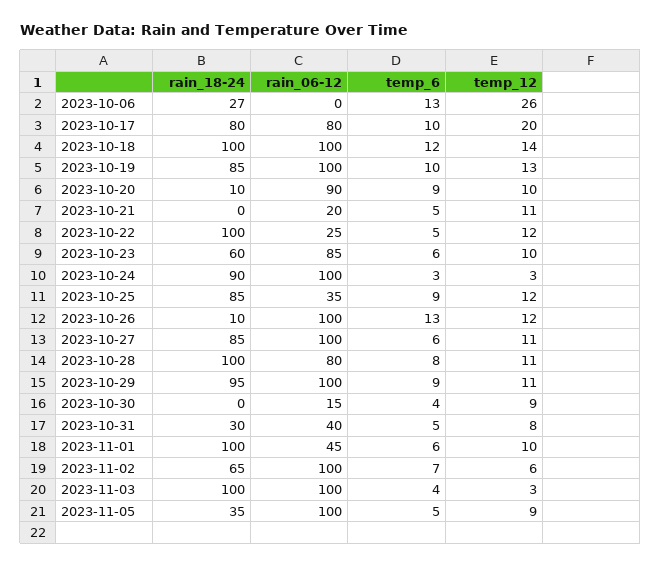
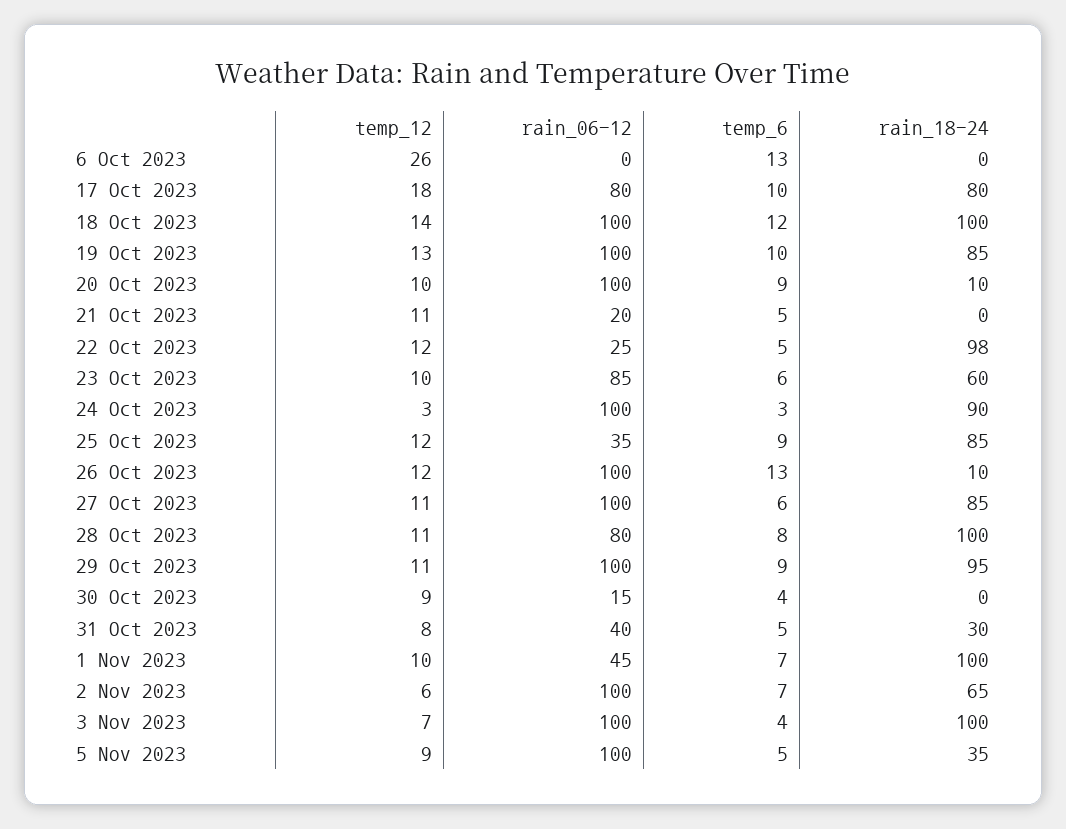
  {
    "rain_18-24": {
-     "2023-10-06": 27,
+     "2023-10-06": 0,
      "2023-10-17": 80,
      "2023-10-18": 100,
      "2023-10-19": 85,
      "2023-10-20": 10,
      "2023-10-21": 0,
-     "2023-10-22": 100,
+     "2023-10-22": 98,
      "2023-10-23": 60,
      "2023-10-24": 90,
      "2023-10-25": 85,
      "2023-10-26": 10,
      "2023-10-27": 85,
      "2023-10-28": 100,
      "2023-10-29": 95,
      "2023-10-30": 0,
      "2023-10-31": 30,
      "2023-11-01": 100,
      "2023-11-02": 65,
      "2023-11-03": 100,
      "2023-11-05": 35
    },
    "rain_06-12": {
      "2023-10-06": 0,
      "2023-10-17": 80,
      "2023-10-18": 100,
      "2023-10-19": 100,
-     "2023-10-20": 90,
+     "2023-10-20": 100,
      "2023-10-21": 20,
      "2023-10-22": 25,
      "2023-10-23": 85,
      "2023-10-24": 100,
      "2023-10-25": 35,
      "2023-10-26": 100,
      "2023-10-27": 100,
      "2023-10-28": 80,
      "2023-10-29": 100,
      "2023-10-30": 15,
      "2023-10-31": 40,
      "2023-11-01": 45,
      "2023-11-02": 100,
      "2023-11-03": 100,
      "2023-11-05": 100
    },
    "temp_6": {
      "2023-10-06": 13,
      "2023-10-17": 10,
      "2023-10-18": 12,
      "2023-10-19": 10,
      "2023-10-20": 9,
      "2023-10-21": 5,
      "2023-10-22": 5,
      "2023-10-23": 6,
      "2023-10-24": 3,
      "2023-10-25": 9,
      "2023-10-26": 13,
      "2023-10-27": 6,
      "2023-10-28": 8,
      "2023-10-29": 9,
      "2023-10-30": 4,
      "2023-10-31": 5,
-     "2023-11-01": 6,
+     "2023-11-01": 7,
      "2023-11-02": 7,
      "2023-11-03": 4,
      "2023-11-05": 5
    },
    "temp_12": {
      "2023-10-06": 26,
-     "2023-10-17": 20,
+     "2023-10-17": 18,
      "2023-10-18": 14,
      "2023-10-19": 13,
      "2023-10-20": 10,
      "2023-10-21": 11,
      "2023-10-22": 12,
      "2023-10-23": 10,
      "2023-10-24": 3,
      "2023-10-25": 12,
      "2023-10-26": 12,
      "2023-10-27": 11,
      "2023-10-28": 11,
      "2023-10-29": 11,
      "2023-10-30": 9,
      "2023-10-31": 8,
      "2023-11-01": 10,
      "2023-11-02": 6,
-     "2023-11-03": 3,
+     "2023-11-03": 7,
      "2023-11-05": 9
    }
  }

